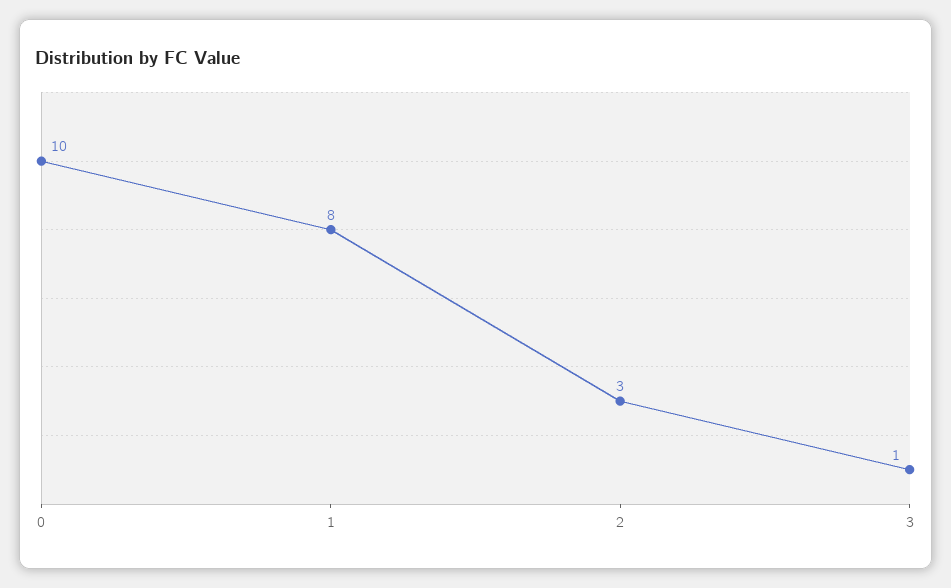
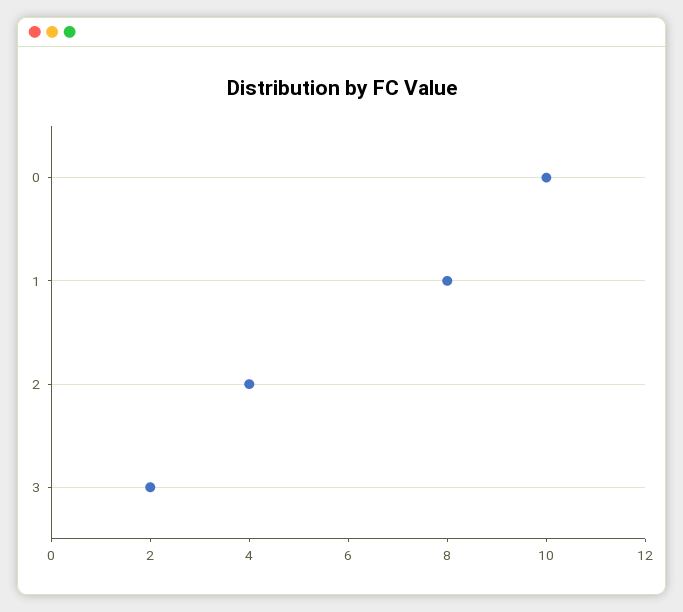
  {
    "0": 10,
    "1": 8,
-   "2": 3,
+   "2": 4,
-   "3": 1
+   "3": 2
  }

